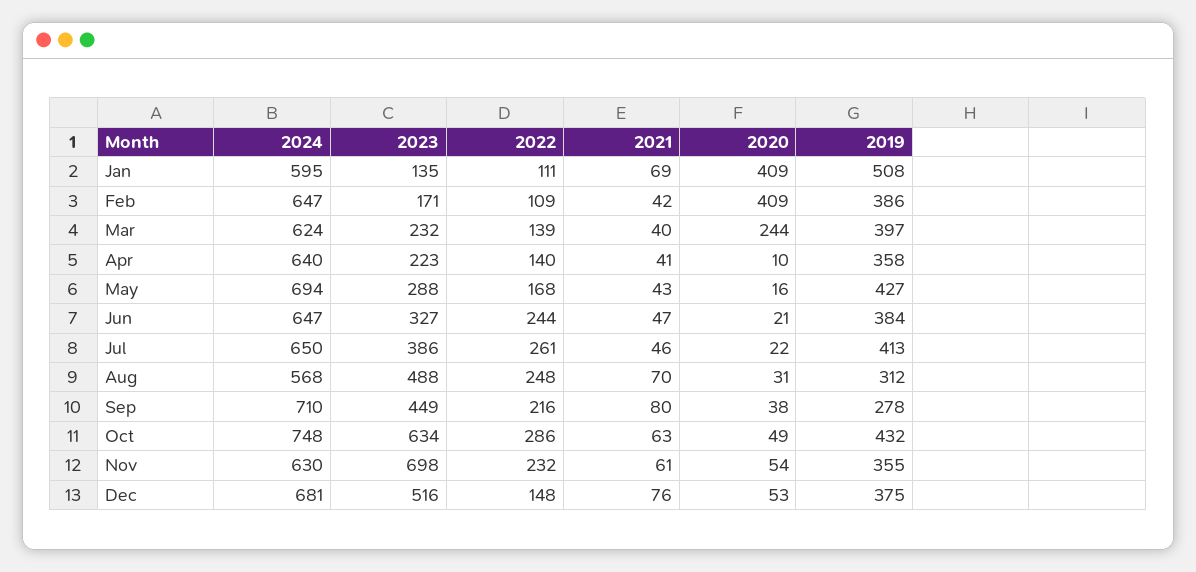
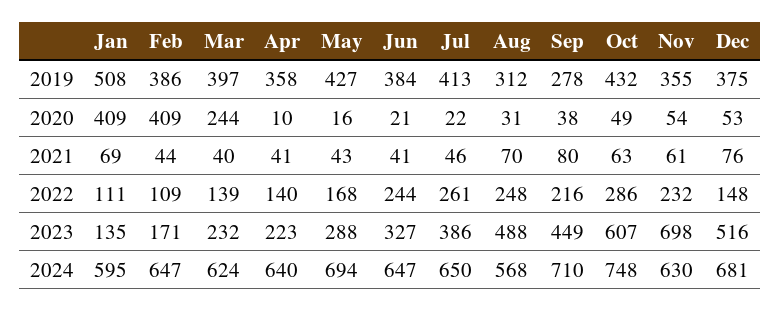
  {
    "2024": {
      "Jan": 595,
      "Feb": 647,
      "Mar": 624,
      "Apr": 640,
      "May": 694,
      "Jun": 647,
      "Jul": 650,
      "Aug": 568,
      "Sep": 710,
      "Oct": 748,
      "Nov": 630,
      "Dec": 681
    },
    "2023": {
      "Jan": 135,
      "Feb": 171,
      "Mar": 232,
      "Apr": 223,
      "May": 288,
      "Jun": 327,
      "Jul": 386,
      "Aug": 488,
      "Sep": 449,
-     "Oct": 634,
+     "Oct": 607,
      "Nov": 698,
      "Dec": 516
    },
    "2022": {
      "Jan": 111,
      "Feb": 109,
      "Mar": 139,
      "Apr": 140,
      "May": 168,
      "Jun": 244,
      "Jul": 261,
      "Aug": 248,
      "Sep": 216,
      "Oct": 286,
      "Nov": 232,
      "Dec": 148
    },
    "2021": {
      "Jan": 69,
-     "Feb": 42,
+     "Feb": 44,
      "Mar": 40,
      "Apr": 41,
      "May": 43,
-     "Jun": 47,
+     "Jun": 41,
      "Jul": 46,
      "Aug": 70,
      "Sep": 80,
      "Oct": 63,
      "Nov": 61,
      "Dec": 76
    },
    "2020": {
      "Jan": 409,
      "Feb": 409,
      "Mar": 244,
      "Apr": 10,
      "May": 16,
      "Jun": 21,
      "Jul": 22,
      "Aug": 31,
      "Sep": 38,
      "Oct": 49,
      "Nov": 54,
      "Dec": 53
    },
    "2019": {
      "Jan": 508,
      "Feb": 386,
      "Mar": 397,
      "Apr": 358,
      "May": 427,
      "Jun": 384,
      "Jul": 413,
      "Aug": 312,
      "Sep": 278,
      "Oct": 432,
      "Nov": 355,
      "Dec": 375
    }
  }

